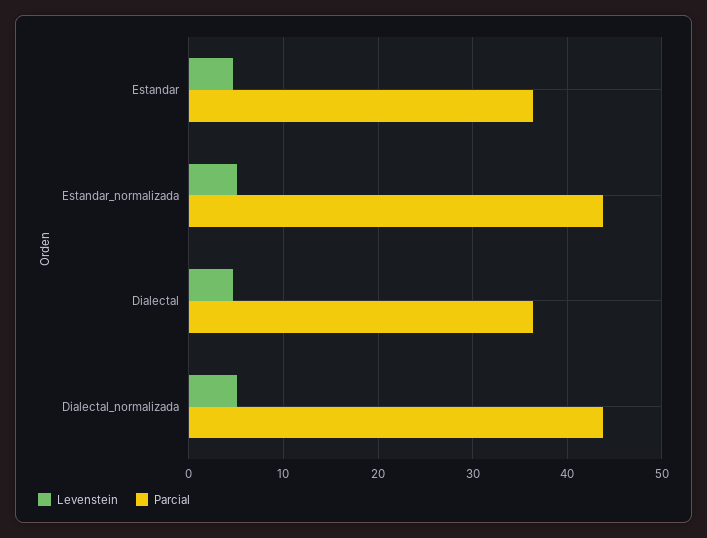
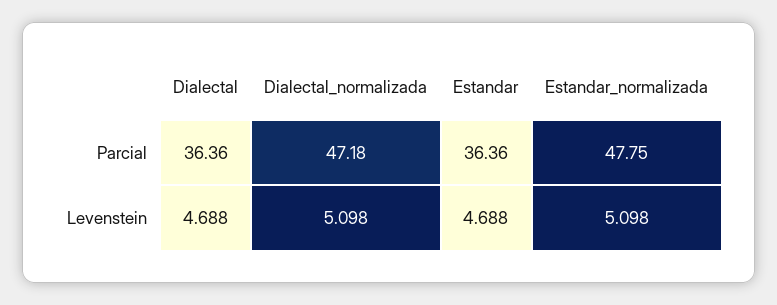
  {
    "Levenstein": {
      "Estandar": 4.688,
      "Estandar_normalizada": 5.098,
      "Dialectal": 4.688,
      "Dialectal_normalizada": 5.098
    },
    "Parcial": {
      "Estandar": 36.36,
-     "Estandar_normalizada": 44,
+     "Estandar_normalizada": 47.75,
      "Dialectal": 36.36,
-     "Dialectal_normalizada": 44
+     "Dialectal_normalizada": 47.18
    }
  }

